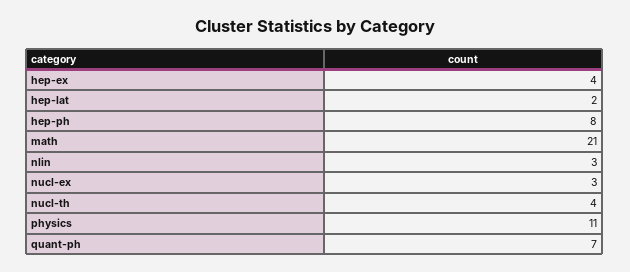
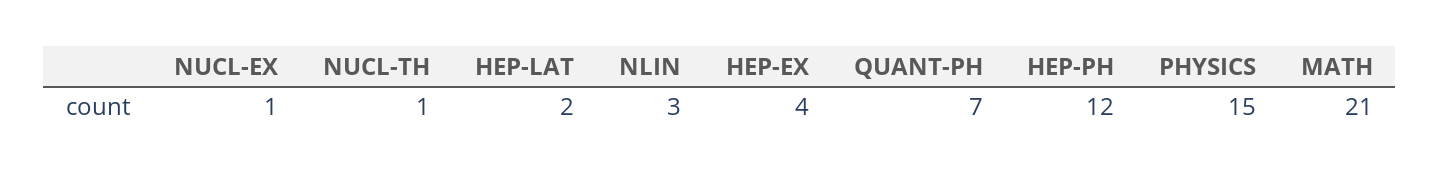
  {
    "hep-ex": 4,
    "hep-lat": 2,
-   "hep-ph": 8,
+   "hep-ph": 12,
    "math": 21,
    "nlin": 3,
-   "nucl-ex": 3,
+   "nucl-ex": 1,
-   "nucl-th": 4,
+   "nucl-th": 1,
-   "physics": 11,
+   "physics": 15,
    "quant-ph": 7
  }

